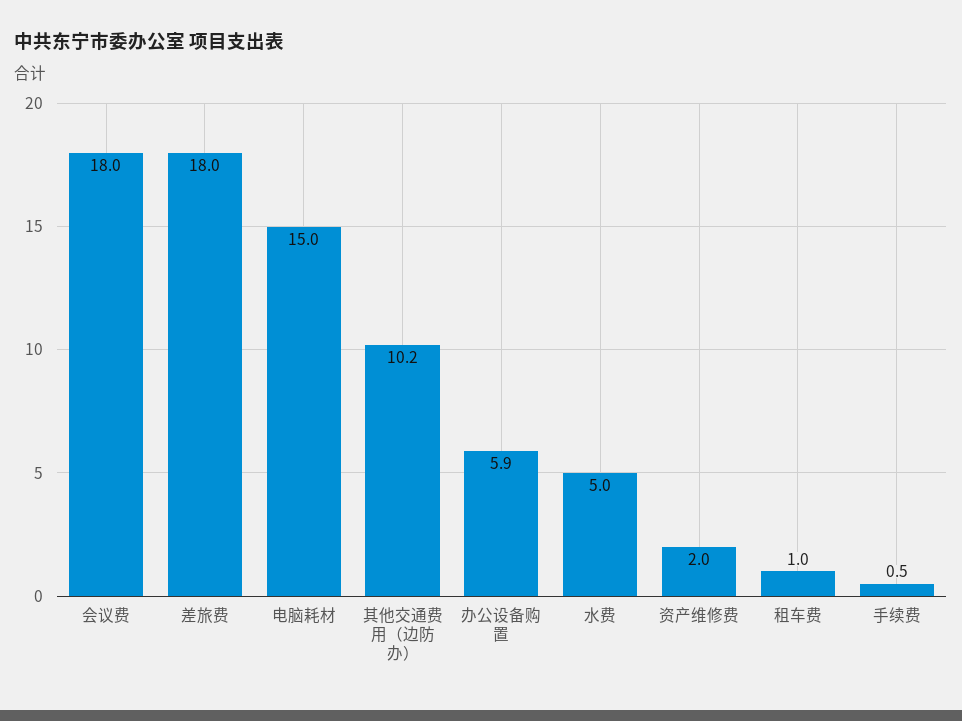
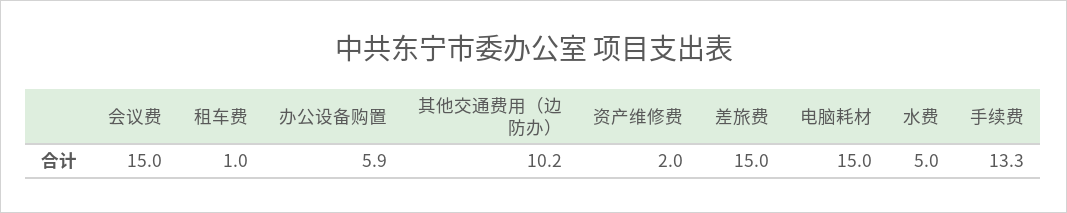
  {
-   "会议费": 18,
+   "会议费": 15,
-   "差旅费": 18,
+   "差旅费": 15,
    "电脑耗材": 15,
    "其他交通费用（边防办）": 10.2,
    "办公设备购置": 5.9,
    "水费": 5,
    "资产维修费": 2,
    "租车费": 1,
-   "手续费": 0.5
+   "手续费": 13.3
  }

